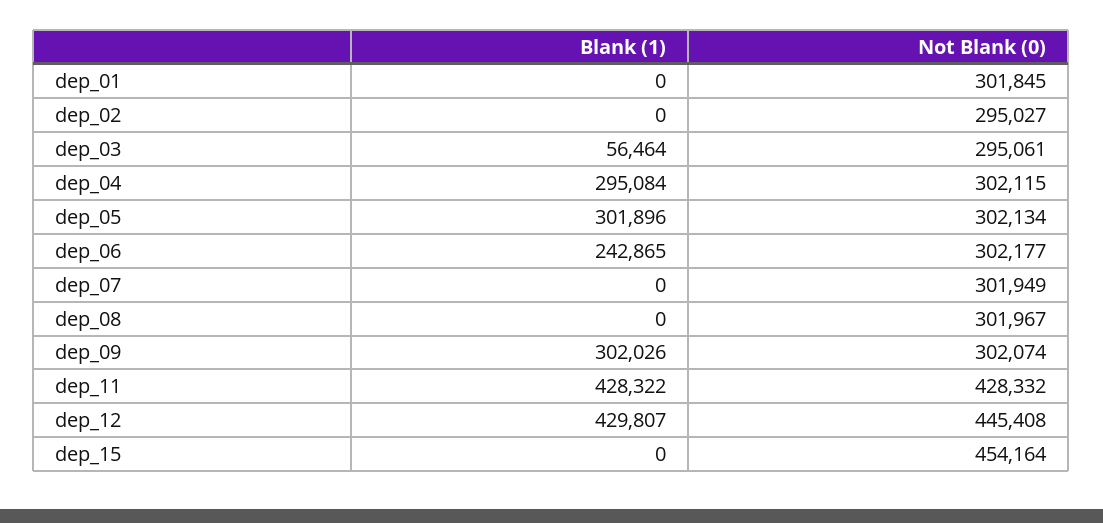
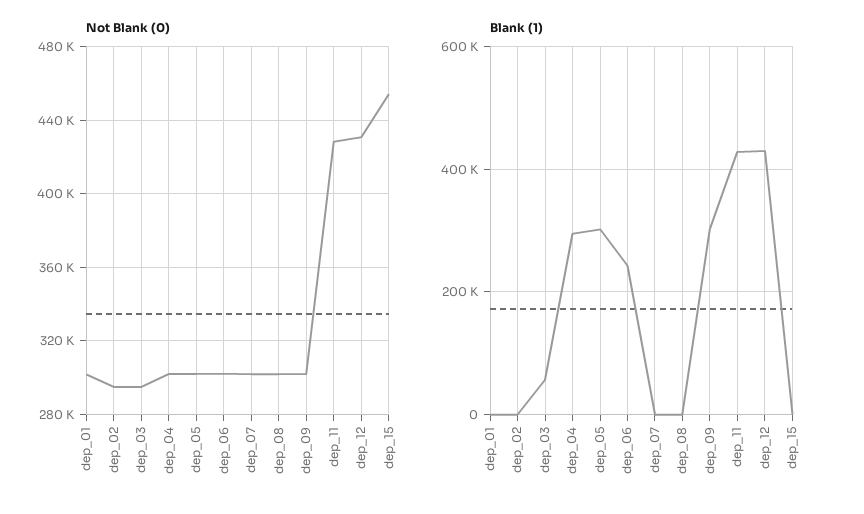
  {
    "Blank (1)": {
      "dep_01": 0,
      "dep_02": 0,
      "dep_03": 56464,
      "dep_04": 295084,
      "dep_05": 301896,
      "dep_06": 242865,
      "dep_07": 0,
      "dep_08": 0,
      "dep_09": 302026,
      "dep_11": 428322,
      "dep_12": 429807,
      "dep_15": 0
    },
    "Not Blank (0)": {
      "dep_01": 301845,
      "dep_02": 295027,
      "dep_03": 295061,
      "dep_04": 302115,
      "dep_05": 302134,
      "dep_06": 302177,
      "dep_07": 301949,
      "dep_08": 301967,
      "dep_09": 302074,
      "dep_11": 428332,
-     "dep_12": 445408,
+     "dep_12": 430000,
      "dep_15": 454164
    }
  }

